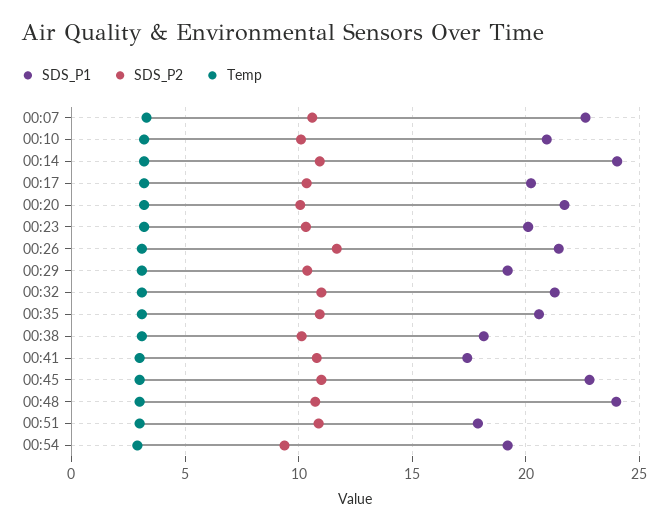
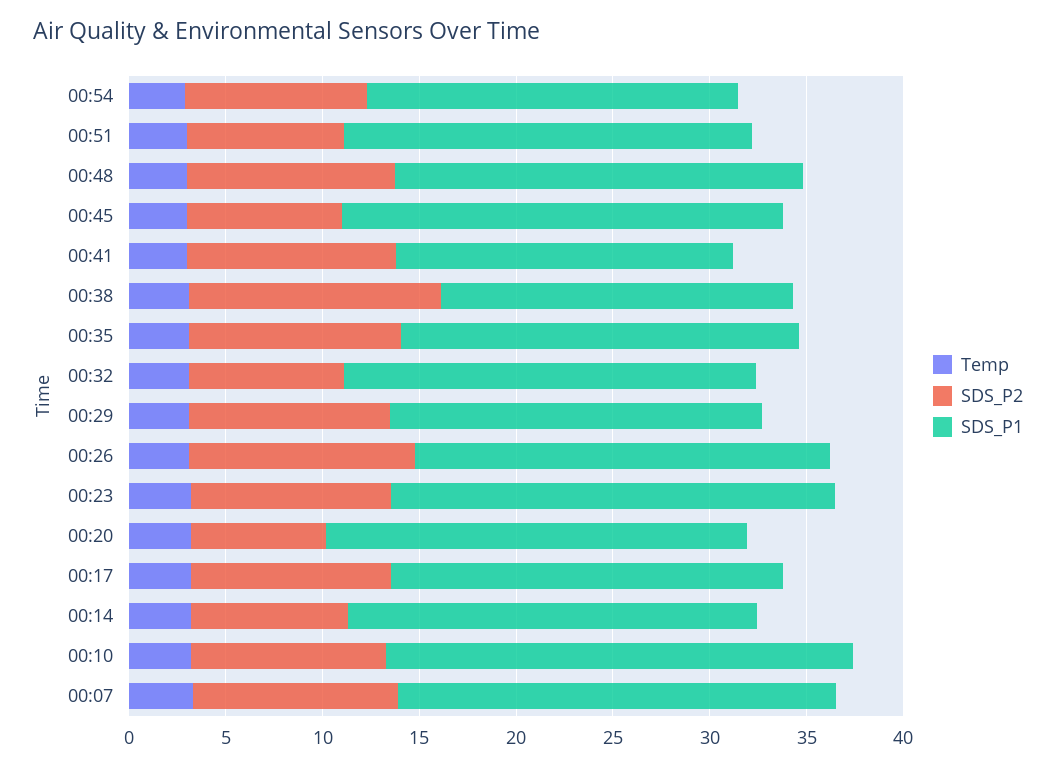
  {
    "SDS_P1": {
      "00:07": 22.5,
-     "00:10": 21,
+     "00:10": 24,
-     "00:14": 24,
+     "00:14": 21,
      "00:17": 20,
      "00:20": 21.5,
-     "00:23": 20,
+     "00:23": 23,
      "00:26": 21.5,
      "00:29": 19,
      "00:32": 21.5,
      "00:35": 20.5,
      "00:38": 18,
      "00:41": 17.5,
      "00:45": 23,
-     "00:48": 24,
+     "00:48": 21,
-     "00:51": 18,
+     "00:51": 21,
      "00:54": 19
    },
    "SDS_P2": {
      "00:07": 10.5,
      "00:10": 10,
-     "00:14": 11,
+     "00:14": 8,
      "00:17": 10.5,
-     "00:20": 10,
+     "00:20": 7,
      "00:23": 10.5,
      "00:26": 11.5,
      "00:29": 10.5,
-     "00:32": 11,
+     "00:32": 8,
      "00:35": 11,
-     "00:38": 10,
+     "00:38": 13,
      "00:41": 11,
-     "00:45": 11,
+     "00:45": 8,
      "00:48": 10.5,
-     "00:51": 11,
+     "00:51": 8,
      "00:54": 9.5
    },
    "Temp": {
      "00:07": 3.5,
      "00:10": 3,
      "00:14": 3,
      "00:17": 3,
      "00:20": 3,
      "00:23": 3,
      "00:26": 3,
      "00:29": 3,
      "00:32": 3,
      "00:35": 3,
      "00:38": 3,
      "00:41": 3,
      "00:45": 3,
      "00:48": 3,
      "00:51": 3,
      "00:54": 3
    }
  }

